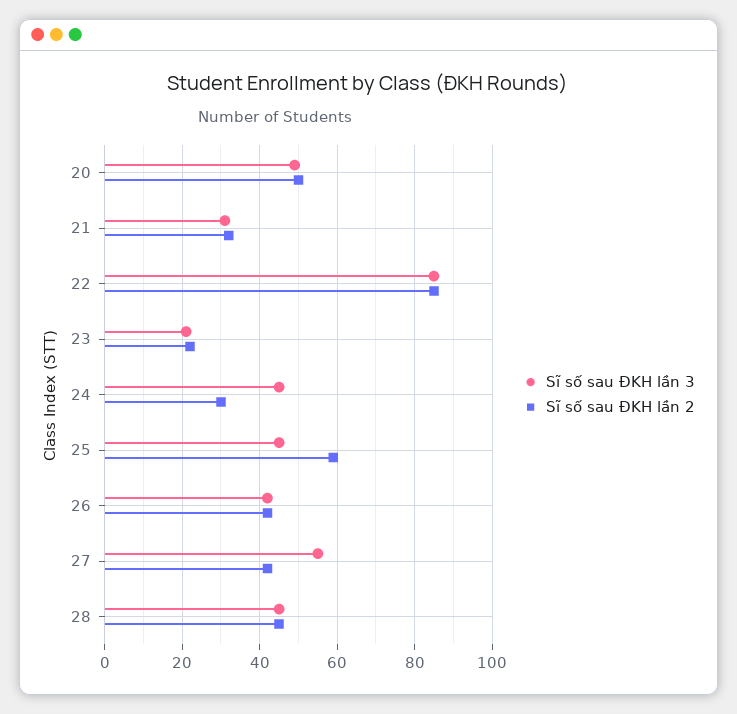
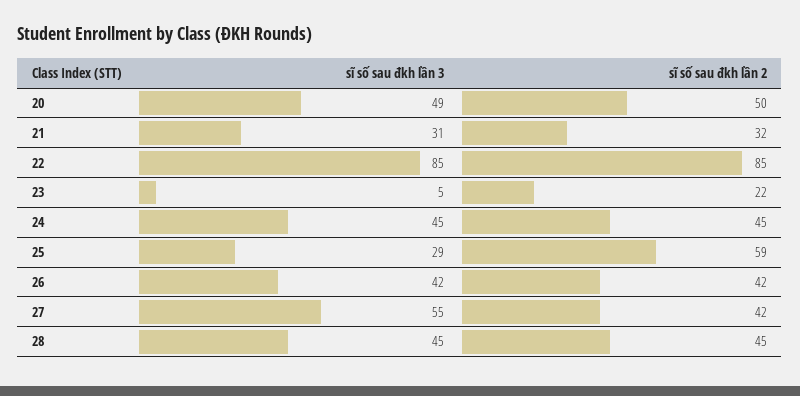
  {
    "Sĩ số sau ĐKH lần 3": {
      "20": 49,
      "21": 31,
      "22": 85,
-     "23": 20,
+     "23": 5,
      "24": 45,
-     "25": 45,
+     "25": 29,
      "26": 42,
      "27": 55,
      "28": 45
    },
    "Sĩ số sau ĐKH lần 2": {
      "20": 50,
      "21": 32,
      "22": 85,
      "23": 22,
-     "24": 30,
+     "24": 45,
      "25": 59,
      "26": 42,
      "27": 42,
      "28": 45
    }
  }

